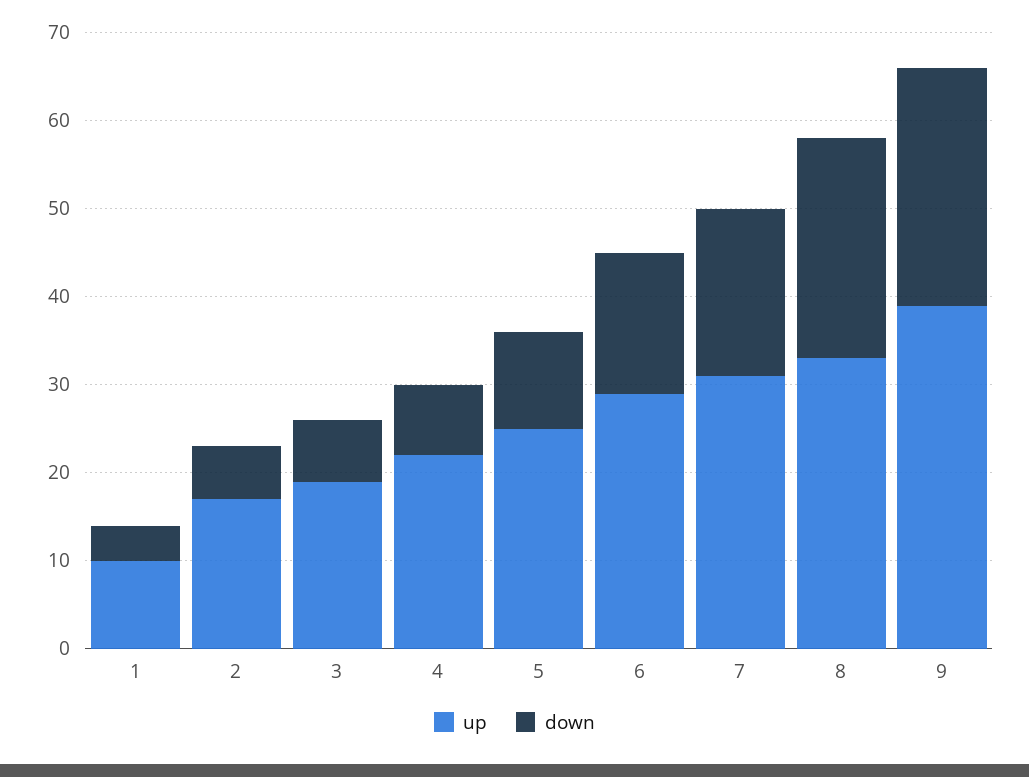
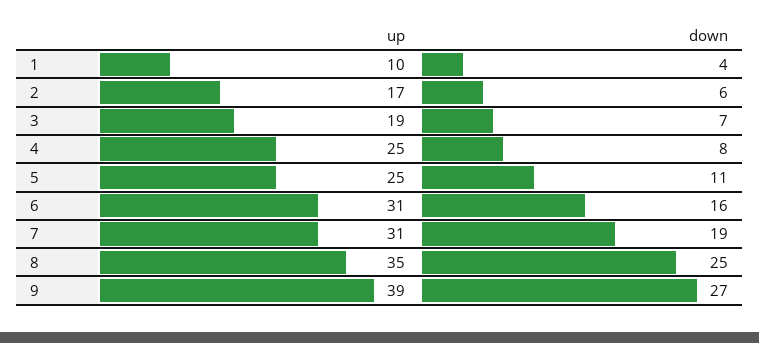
  {
    "up": {
      "1": 10,
      "2": 17,
      "3": 19,
-     "4": 22,
+     "4": 25,
      "5": 25,
-     "6": 29,
+     "6": 31,
      "7": 31,
-     "8": 33,
+     "8": 35,
      "9": 39
    },
    "down": {
      "1": 4,
      "2": 6,
      "3": 7,
      "4": 8,
      "5": 11,
      "6": 16,
      "7": 19,
      "8": 25,
      "9": 27
    }
  }

